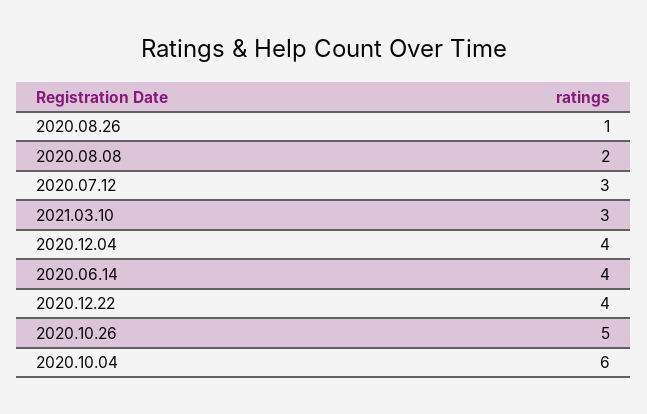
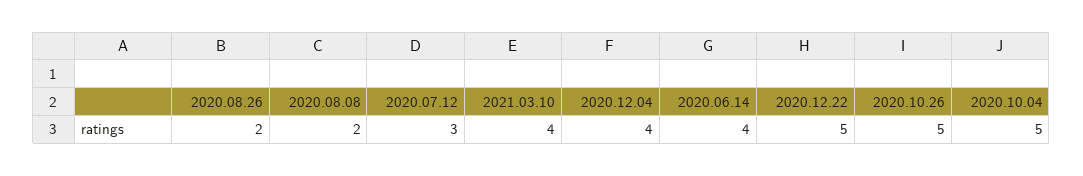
  {
-   "2020.08.26": 1,
+   "2020.08.26": 2,
    "2020.08.08": 2,
    "2020.07.12": 3,
-   "2021.03.10": 3,
+   "2021.03.10": 4,
    "2020.12.04": 4,
    "2020.06.14": 4,
-   "2020.12.22": 4,
+   "2020.12.22": 5,
    "2020.10.26": 5,
-   "2020.10.04": 6
+   "2020.10.04": 5
  }

